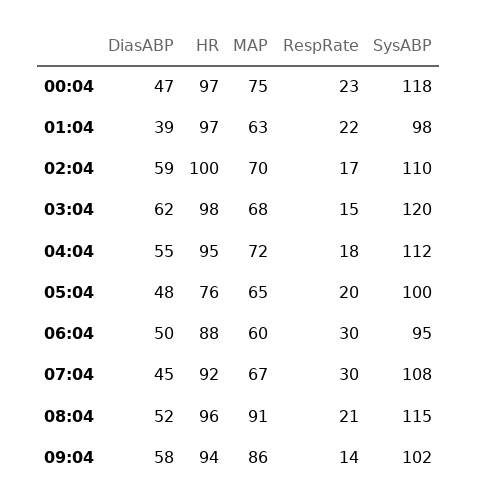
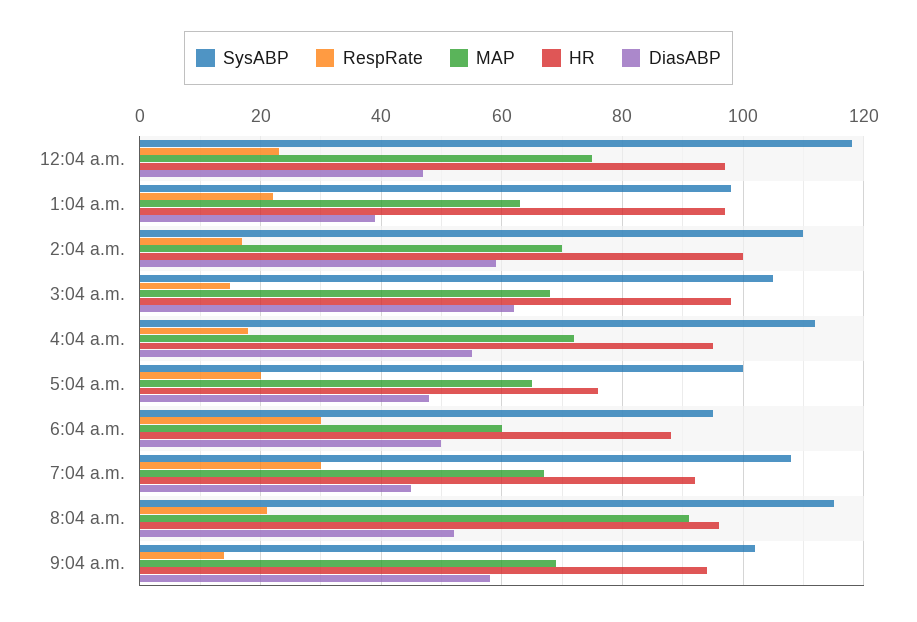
  {
    "DiasABP": {
      "00:04": 47,
      "01:04": 39,
      "02:04": 59,
      "03:04": 62,
      "04:04": 55,
      "05:04": 48,
      "06:04": 50,
      "07:04": 45,
      "08:04": 52,
      "09:04": 58
    },
    "HR": {
      "00:04": 97,
      "01:04": 97,
      "02:04": 100,
      "03:04": 98,
      "04:04": 95,
      "05:04": 76,
      "06:04": 88,
      "07:04": 92,
      "08:04": 96,
      "09:04": 94
    },
    "MAP": {
      "00:04": 75,
      "01:04": 63,
      "02:04": 70,
      "03:04": 68,
      "04:04": 72,
      "05:04": 65,
      "06:04": 60,
      "07:04": 67,
      "08:04": 91,
-     "09:04": 86
+     "09:04": 70
    },
    "RespRate": {
      "00:04": 23,
      "01:04": 22,
      "02:04": 17,
      "03:04": 15,
      "04:04": 18,
      "05:04": 20,
      "06:04": 30,
      "07:04": 30,
      "08:04": 21,
      "09:04": 14
    },
    "SysABP": {
      "00:04": 118,
      "01:04": 98,
      "02:04": 110,
-     "03:04": 120,
+     "03:04": 105,
      "04:04": 112,
      "05:04": 100,
      "06:04": 95,
      "07:04": 108,
      "08:04": 115,
      "09:04": 102
    }
  }

